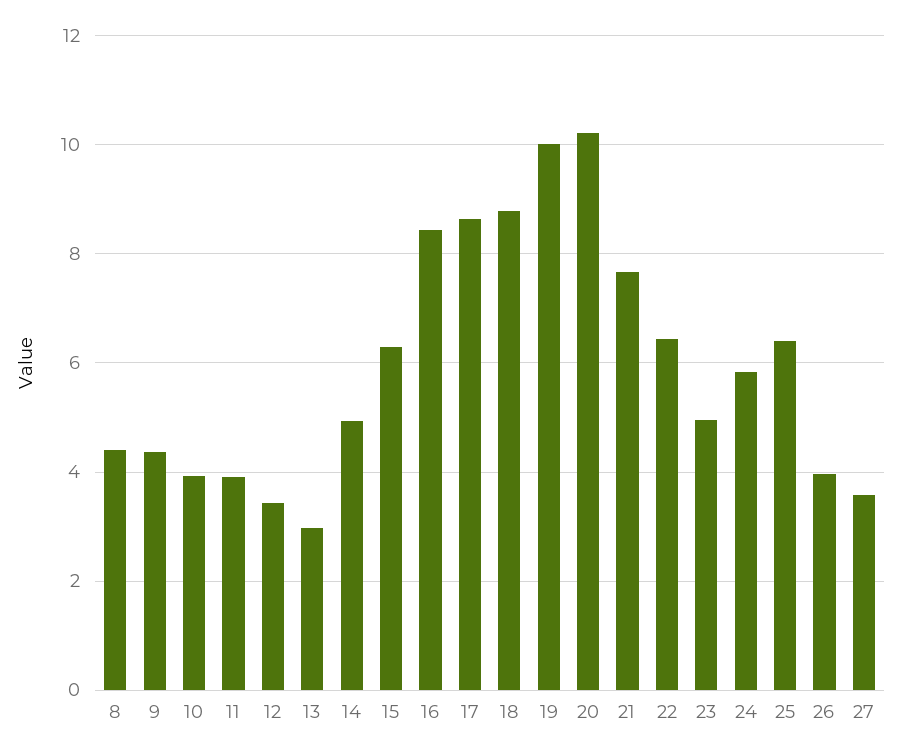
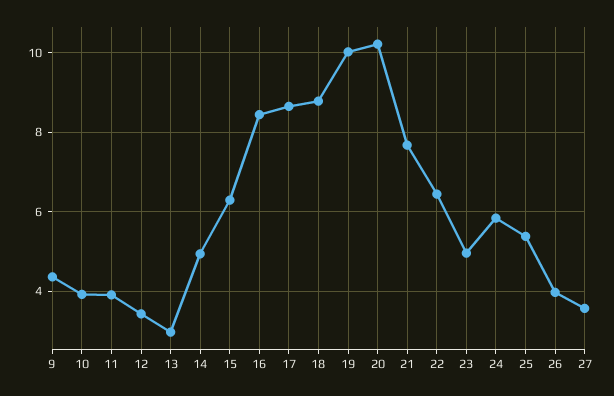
  {
-   "8": 4.4,
    "9": 4.4,
    "10": 4,
    "11": 4,
    "12": 3.4,
    "13": 3,
    "14": 5,
    "15": 6.2,
    "16": 8.4,
    "17": 8.6,
    "18": 8.8,
    "19": 10,
    "20": 10.2,
    "21": 7.6,
    "22": 6.4,
    "23": 5,
    "24": 5.8,
-   "25": 6.4,
+   "25": 5.4,
    "26": 4,
    "27": 3.6
  }

